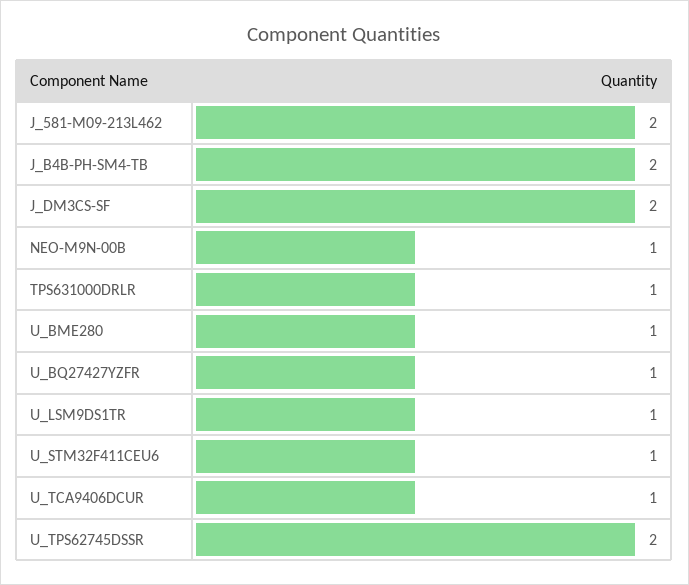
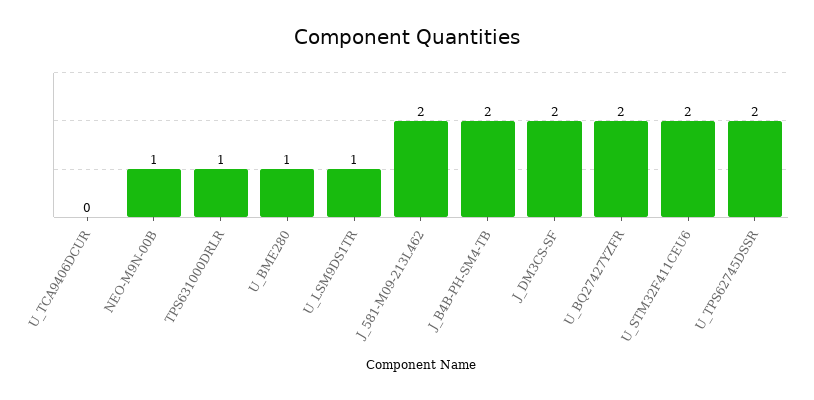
  {
    "J_581-M09-213L462": 2,
    "J_B4B-PH-SM4-TB": 2,
    "J_DM3CS-SF": 2,
    "NEO-M9N-00B": 1,
    "TPS631000DRLR": 1,
    "U_BME280": 1,
-   "U_BQ27427YZFR": 1,
+   "U_BQ27427YZFR": 2,
    "U_LSM9DS1TR": 1,
-   "U_STM32F411CEU6": 1,
+   "U_STM32F411CEU6": 2,
-   "U_TCA9406DCUR": 1,
+   "U_TCA9406DCUR": 0,
    "U_TPS62745DSSR": 2
  }

